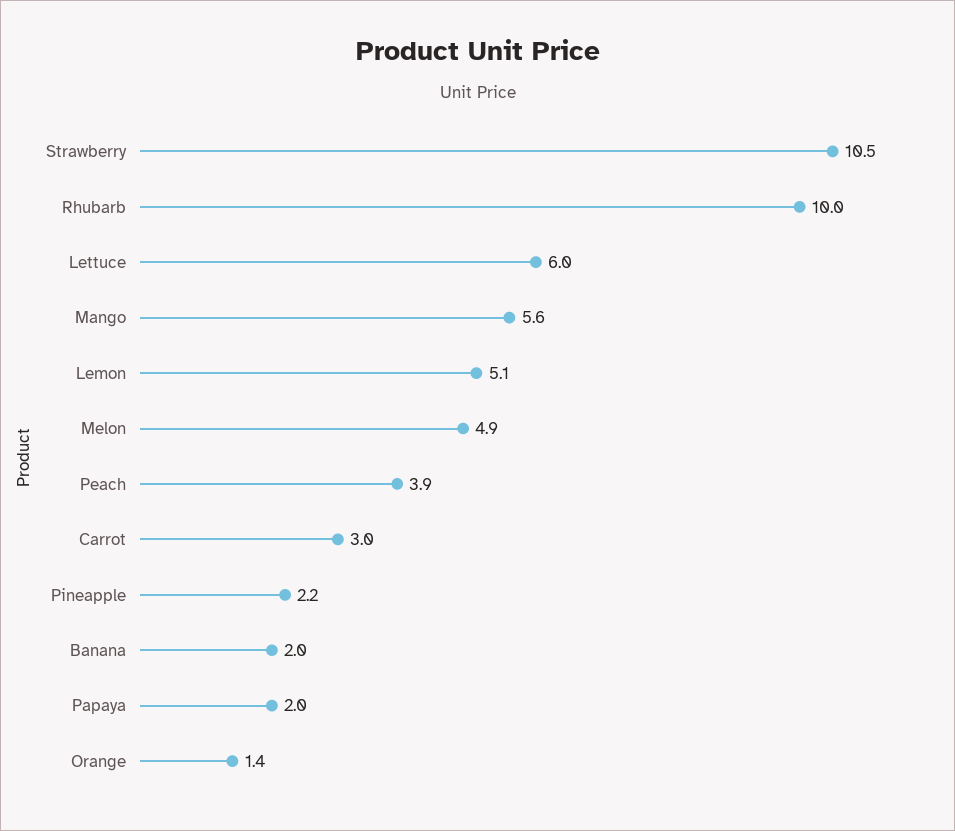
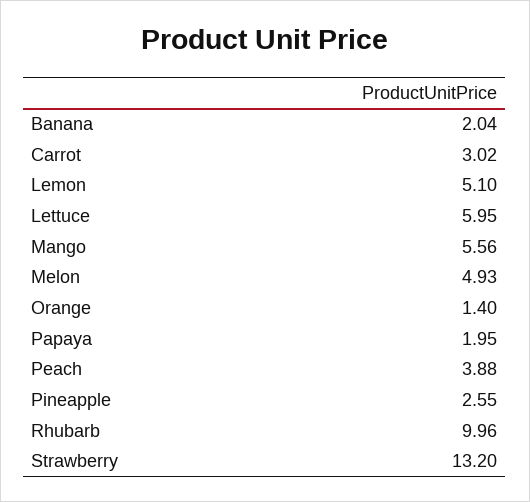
  {
-   "Strawberry": 10.5,
+   "Strawberry": 13.2,
    "Rhubarb": 9.96,
    "Lettuce": 5.95,
    "Mango": 5.56,
    "Lemon": 5.1,
    "Melon": 4.93,
    "Peach": 3.88,
    "Carrot": 3.02,
-   "Pineapple": 2.2,
+   "Pineapple": 2.55,
    "Banana": 2.04,
    "Papaya": 1.95,
    "Orange": 1.4
  }

